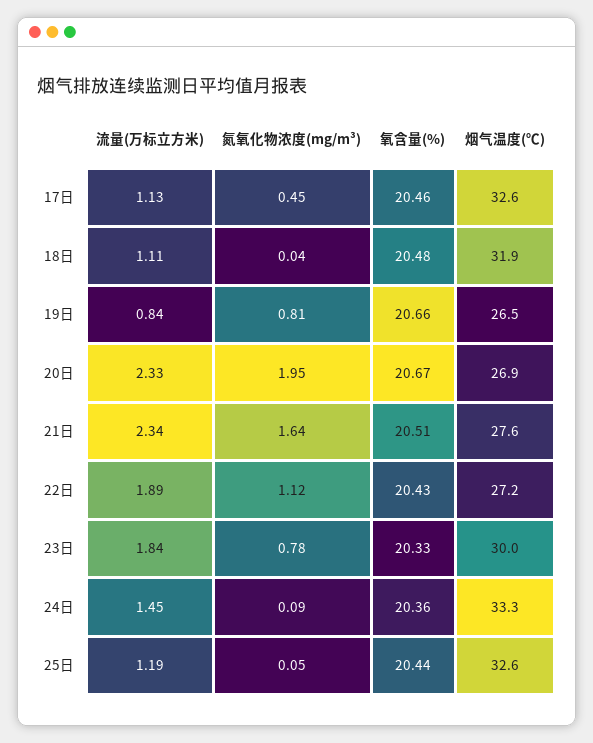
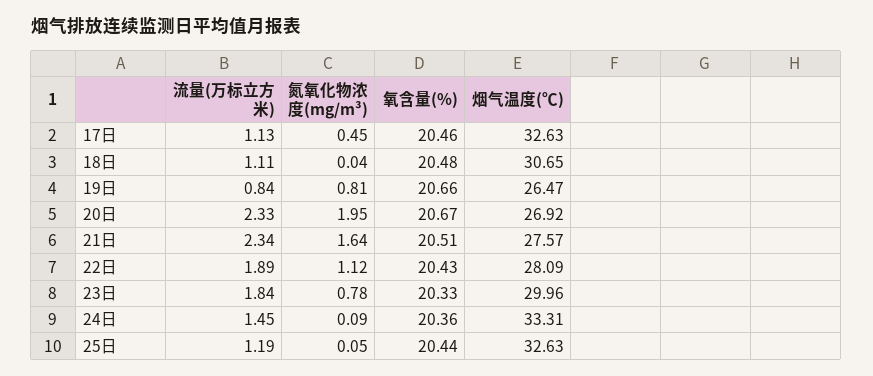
  {
    "流量(万标立方米)": {
      "17日": 1.13,
      "18日": 1.11,
      "19日": 0.84,
      "20日": 2.33,
      "21日": 2.34,
      "22日": 1.89,
      "23日": 1.84,
      "24日": 1.45,
      "25日": 1.19
    },
    "氮氧化物浓度(mg/m³)": {
      "17日": 0.45,
      "18日": 0.04,
      "19日": 0.81,
      "20日": 1.95,
      "21日": 1.64,
      "22日": 1.12,
      "23日": 0.78,
      "24日": 0.09,
      "25日": 0.05
    },
    "氧含量(%)": {
      "17日": 20.46,
      "18日": 20.48,
      "19日": 20.66,
      "20日": 20.67,
      "21日": 20.51,
      "22日": 20.43,
      "23日": 20.33,
      "24日": 20.36,
      "25日": 20.44
    },
    "烟气温度(℃)": {
      "17日": 32.63,
-     "18日": 31.9,
+     "18日": 30.65,
      "19日": 26.47,
      "20日": 26.92,
      "21日": 27.57,
-     "22日": 27.2,
+     "22日": 28.09,
      "23日": 29.96,
      "24日": 33.31,
      "25日": 32.63
    }
  }

